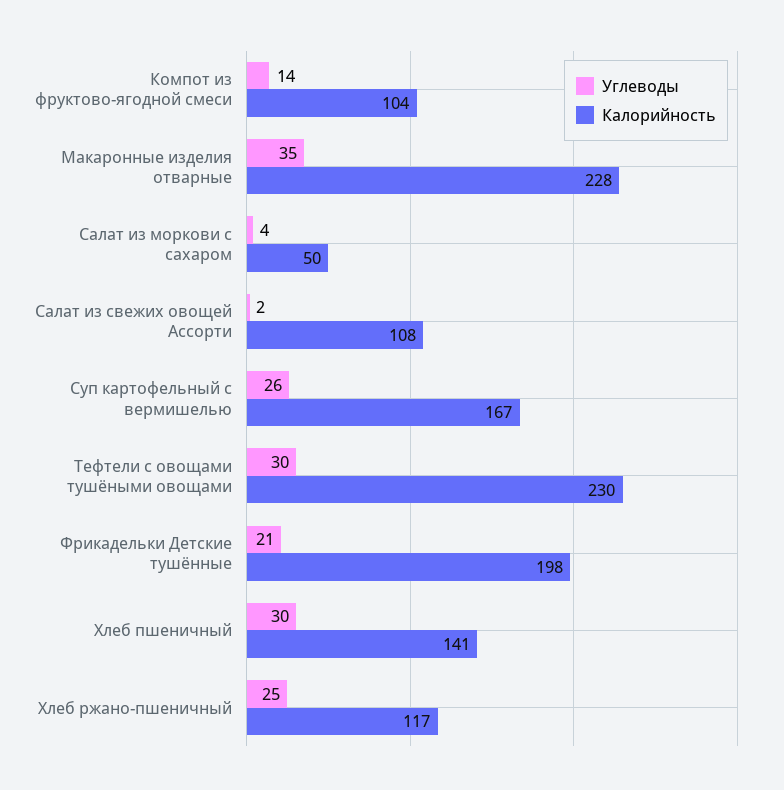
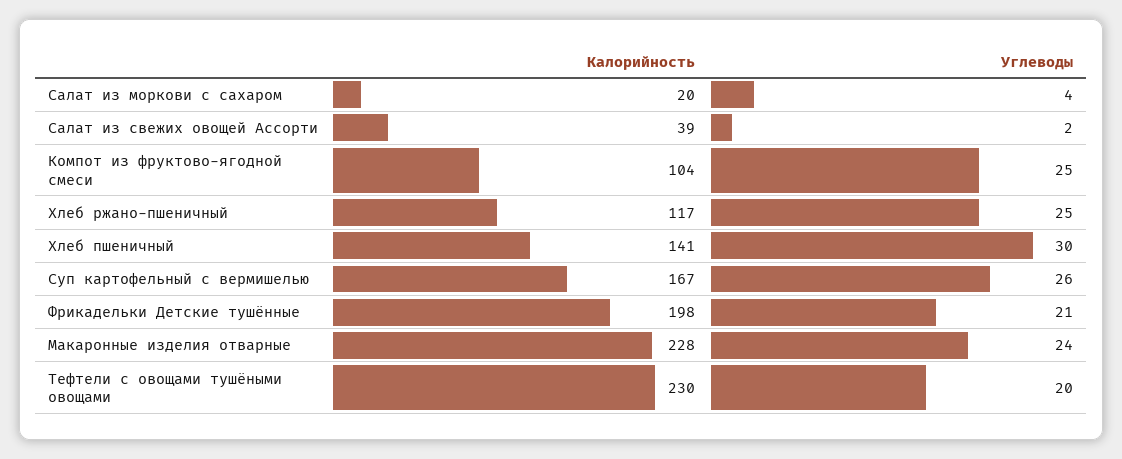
  {
    "Углеводы": {
-     "Компот из фруктово-ягодной смеси": 14,
+     "Компот из фруктово-ягодной смеси": 25,
-     "Макаронные изделия отварные": 35,
+     "Макаронные изделия отварные": 24,
      "Салат из моркови с сахаром": 4,
      "Салат из свежих овощей Ассорти": 2,
      "Суп картофельный с вермишелью": 26,
-     "Тефтели с овощами тушёными овощами": 30,
+     "Тефтели с овощами тушёными овощами": 20,
      "Фрикадельки Детские тушённые": 21,
      "Хлеб пшеничный": 30,
      "Хлеб ржано-пшеничный": 25
    },
    "Калорийность": {
      "Компот из фруктово-ягодной смеси": 104,
      "Макаронные изделия отварные": 228,
-     "Салат из моркови с сахаром": 50,
+     "Салат из моркови с сахаром": 20,
-     "Салат из свежих овощей Ассорти": 108,
+     "Салат из свежих овощей Ассорти": 39,
      "Суп картофельный с вермишелью": 167,
      "Тефтели с овощами тушёными овощами": 230,
      "Фрикадельки Детские тушённые": 198,
      "Хлеб пшеничный": 141,
      "Хлеб ржано-пшеничный": 117
    }
  }

